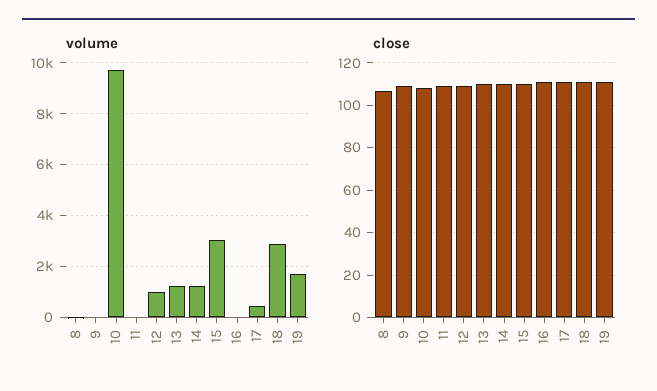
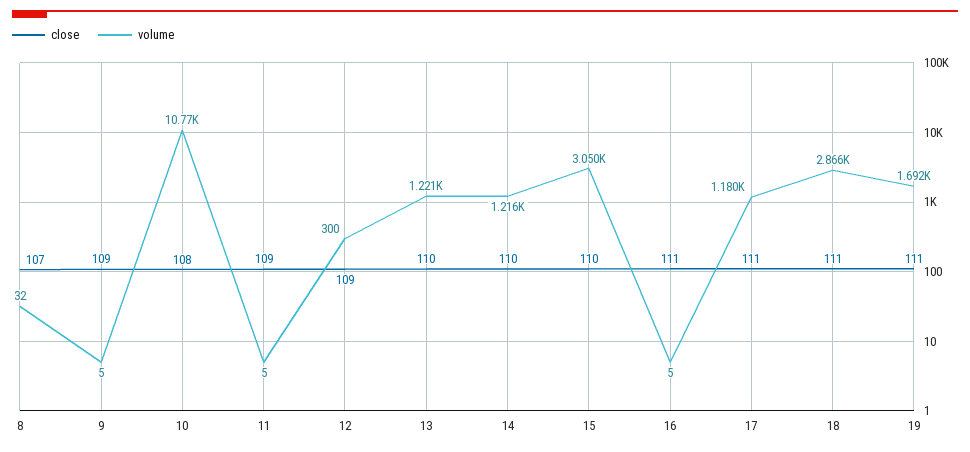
  {
    "volume": {
      "8": 32,
      "9": 5,
-     "10": 9750,
+     "10": 10770,
      "11": 5,
-     "12": 1000,
+     "12": 300,
      "13": 1221,
      "14": 1216,
      "15": 3050,
      "16": 5,
-     "17": 500,
+     "17": 1180,
      "18": 2866,
      "19": 1692
    },
    "close": {
      "8": 107,
      "9": 109,
      "10": 108,
      "11": 109,
      "12": 109,
      "13": 110,
      "14": 110,
      "15": 110,
      "16": 111,
      "17": 111,
      "18": 111,
      "19": 111
    }
  }

